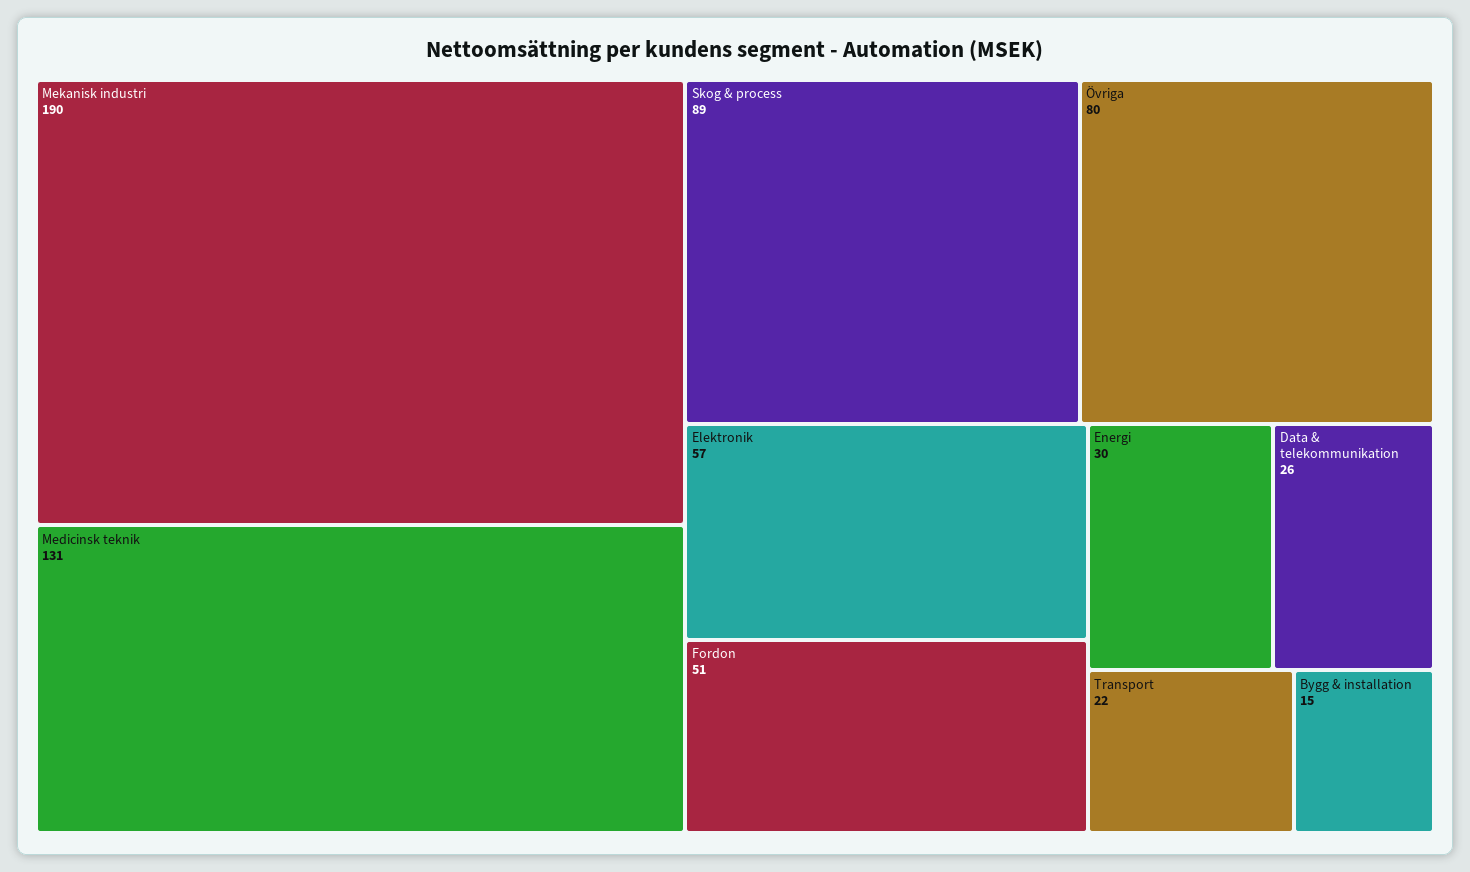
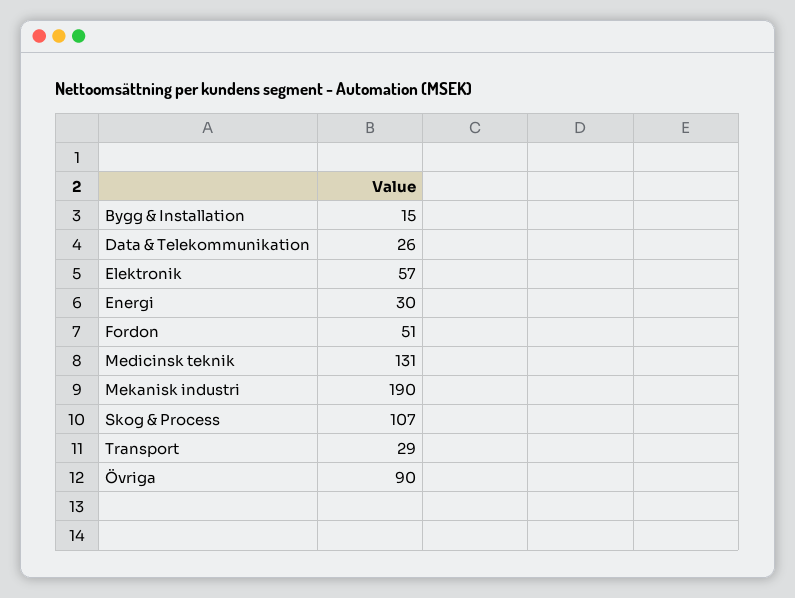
  {
    "Mekanisk industri": 190,
    "Medicinsk teknik": 131,
-   "Skog & process": 89,
+   "Skog & process": 107,
-   "Övriga": 80,
+   "Övriga": 90,
    "Elektronik": 57,
    "Fordon": 51,
    "Energi": 30,
    "Data & telekommunikation": 26,
-   "Transport": 22,
+   "Transport": 29,
    "Bygg & installation": 15
  }

